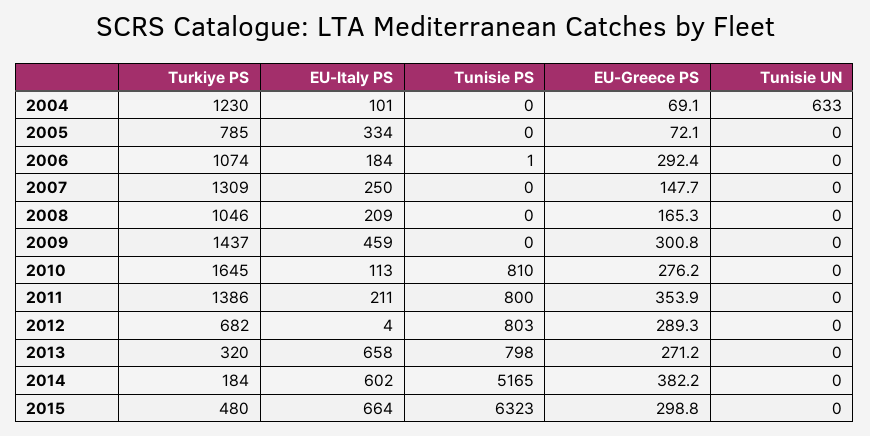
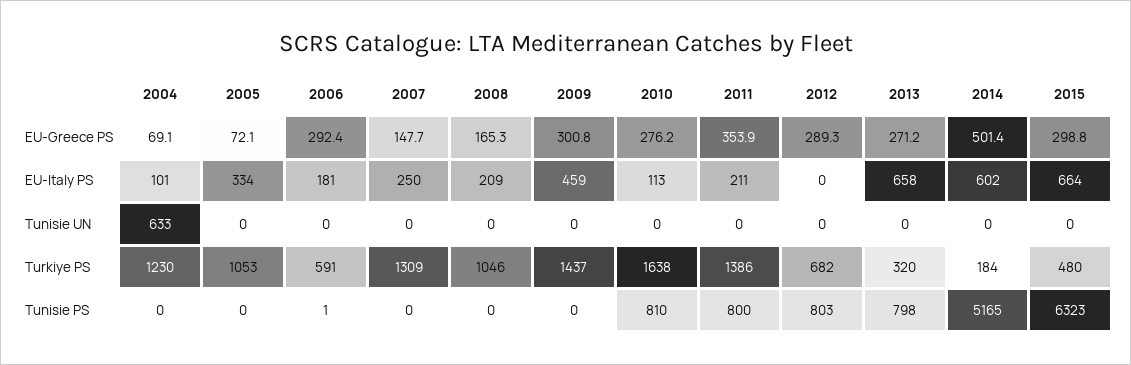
  {
    "Turkiye PS": {
      "2004": 1230,
-     "2005": 785,
+     "2005": 1053,
-     "2006": 1074,
+     "2006": 591,
      "2007": 1309,
      "2008": 1046,
      "2009": 1437,
-     "2010": 1645,
+     "2010": 1638,
      "2011": 1386,
      "2012": 682,
      "2013": 320,
      "2014": 184,
      "2015": 480
    },
    "EU-Italy PS": {
      "2004": 101,
      "2005": 334,
-     "2006": 184,
+     "2006": 181,
      "2007": 250,
      "2008": 209,
      "2009": 459,
      "2010": 113,
      "2011": 211,
-     "2012": 4,
+     "2012": 0,
      "2013": 658,
      "2014": 602,
      "2015": 664
    },
    "Tunisie PS": {
      "2004": 0,
      "2005": 0,
      "2006": 1,
      "2007": 0,
      "2008": 0,
      "2009": 0,
      "2010": 810,
      "2011": 800,
      "2012": 803,
      "2013": 798,
      "2014": 5165,
      "2015": 6323
    },
    "EU-Greece PS": {
      "2004": 69.1,
      "2005": 72.1,
      "2006": 292.4,
      "2007": 147.7,
      "2008": 165.3,
      "2009": 300.8,
      "2010": 276.2,
      "2011": 353.9,
      "2012": 289.3,
      "2013": 271.2,
-     "2014": 382.2,
+     "2014": 501.4,
      "2015": 298.8
    },
    "Tunisie UN": {
      "2004": 633,
      "2005": 0,
      "2006": 0,
      "2007": 0,
      "2008": 0,
      "2009": 0,
      "2010": 0,
      "2011": 0,
      "2012": 0,
      "2013": 0,
      "2014": 0,
      "2015": 0
    }
  }

